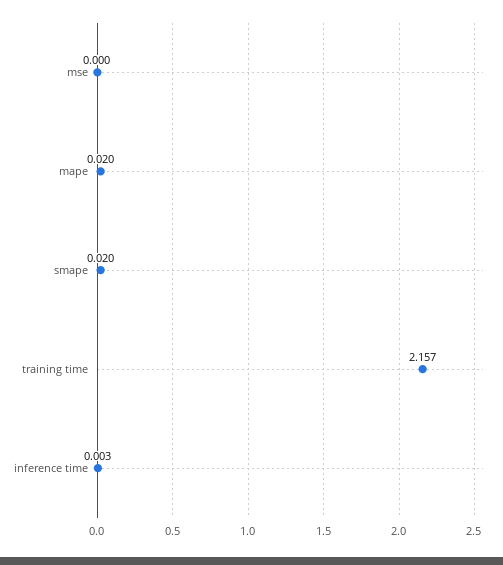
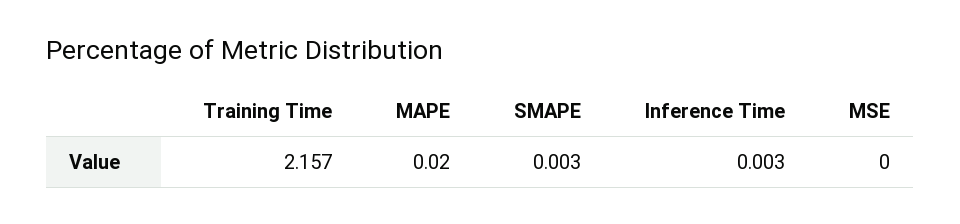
  {
    "mse": 0,
    "mape": 0.02,
-   "smape": 0.02,
+   "smape": 0.003,
    "training time": 2.157,
    "inference time": 0.003
  }

